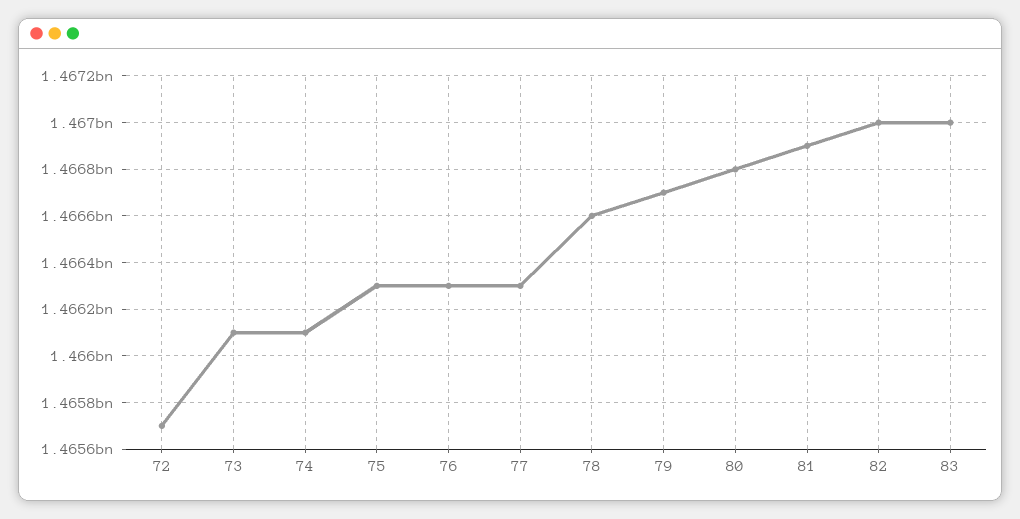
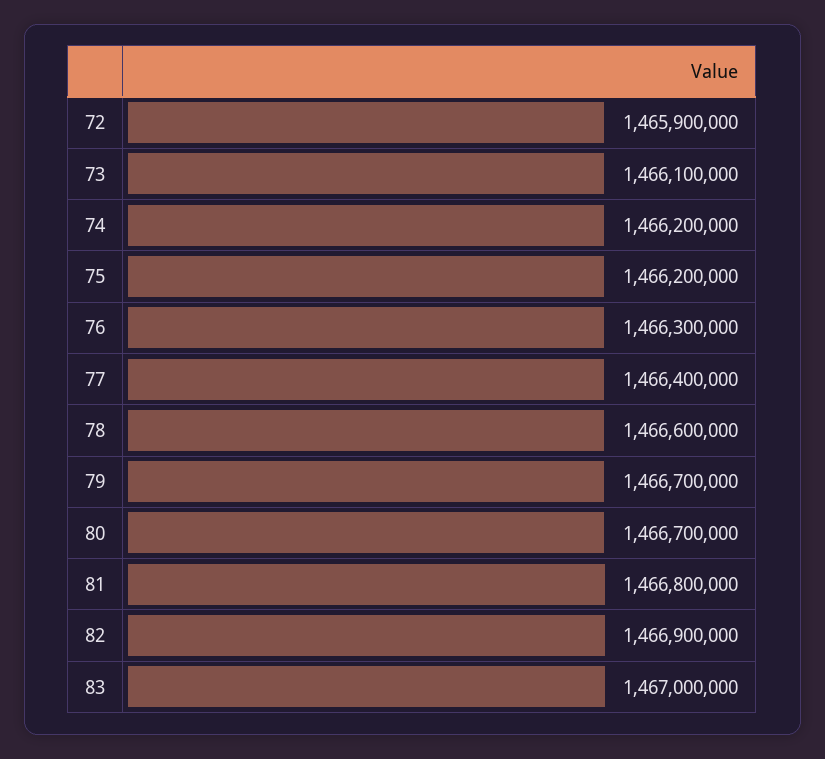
  {
-   "72": 1465700000,
+   "72": 1465900000,
    "73": 1466100000,
-   "74": 1466100000,
+   "74": 1466200000,
-   "75": 1466300000,
+   "75": 1466200000,
    "76": 1466300000,
-   "77": 1466300000,
+   "77": 1466400000,
    "78": 1466600000,
    "79": 1466700000,
-   "80": 1466800000,
+   "80": 1466700000,
-   "81": 1466900000,
+   "81": 1466800000,
-   "82": 1467000000,
+   "82": 1466900000,
    "83": 1467000000
  }

